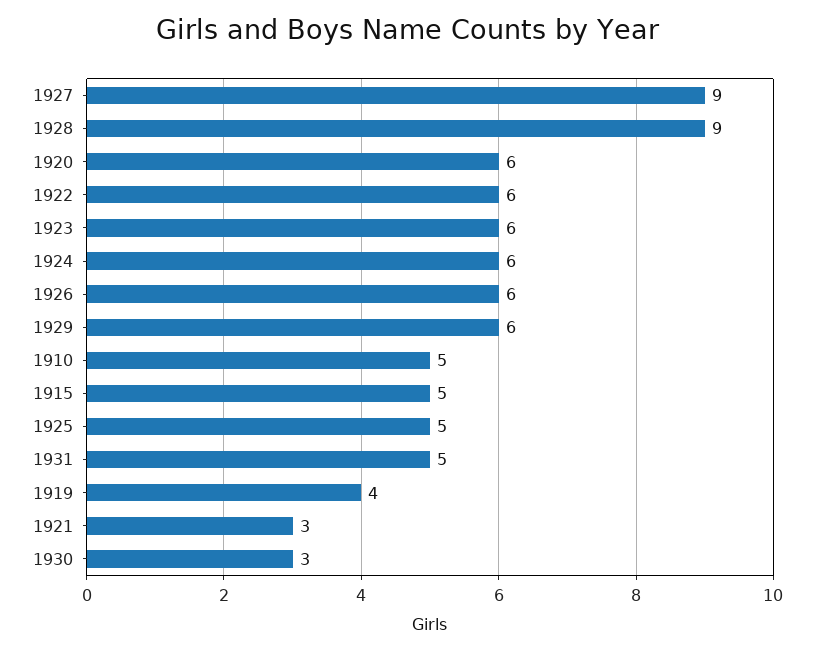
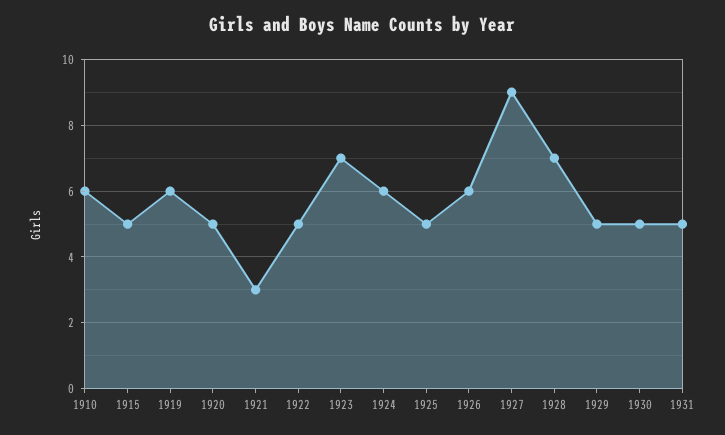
  {
    "1927": 9,
-   "1928": 9,
+   "1928": 7,
-   "1920": 6,
+   "1920": 5,
-   "1922": 6,
+   "1922": 5,
-   "1923": 6,
+   "1923": 7,
    "1924": 6,
    "1926": 6,
-   "1929": 6,
+   "1929": 5,
-   "1910": 5,
+   "1910": 6,
    "1915": 5,
    "1925": 5,
    "1931": 5,
-   "1919": 4,
+   "1919": 6,
    "1921": 3,
-   "1930": 3
+   "1930": 5
  }

